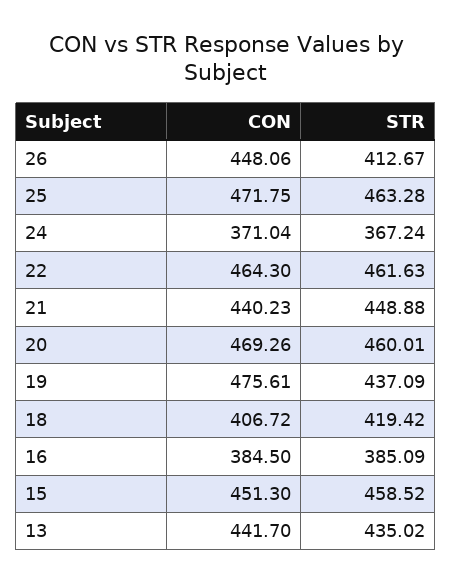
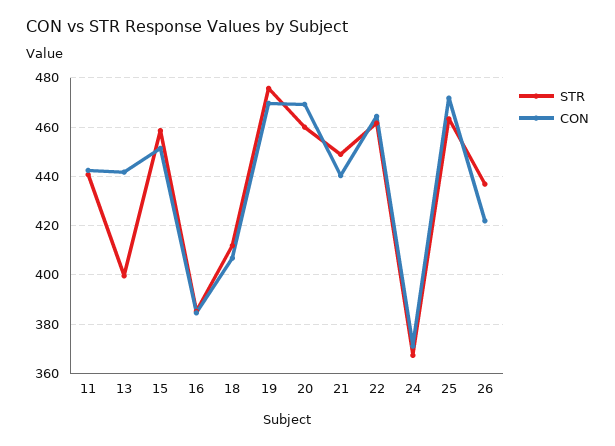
  {
    "CON": {
-     "26": 448.06,
+     "26": 422.5,
      "25": 471.75,
      "24": 371.04,
      "22": 464.3,
      "21": 440.23,
      "20": 469.26,
-     "19": 475.61,
+     "19": 470,
      "18": 406.72,
      "16": 384.5,
      "15": 451.3,
-     "13": 441.7
+     "13": 441.7,
+     "11": 442.5
    },
    "STR": {
-     "26": 412.67,
+     "26": 437.5,
      "25": 463.28,
      "24": 367.24,
      "22": 461.63,
      "21": 448.88,
      "20": 460.01,
-     "19": 437.09,
+     "19": 475,
-     "18": 419.42,
+     "18": 412.5,
      "16": 385.09,
      "15": 458.52,
-     "13": 435.02
+     "13": 400,
+     "11": 440
    }
  }

